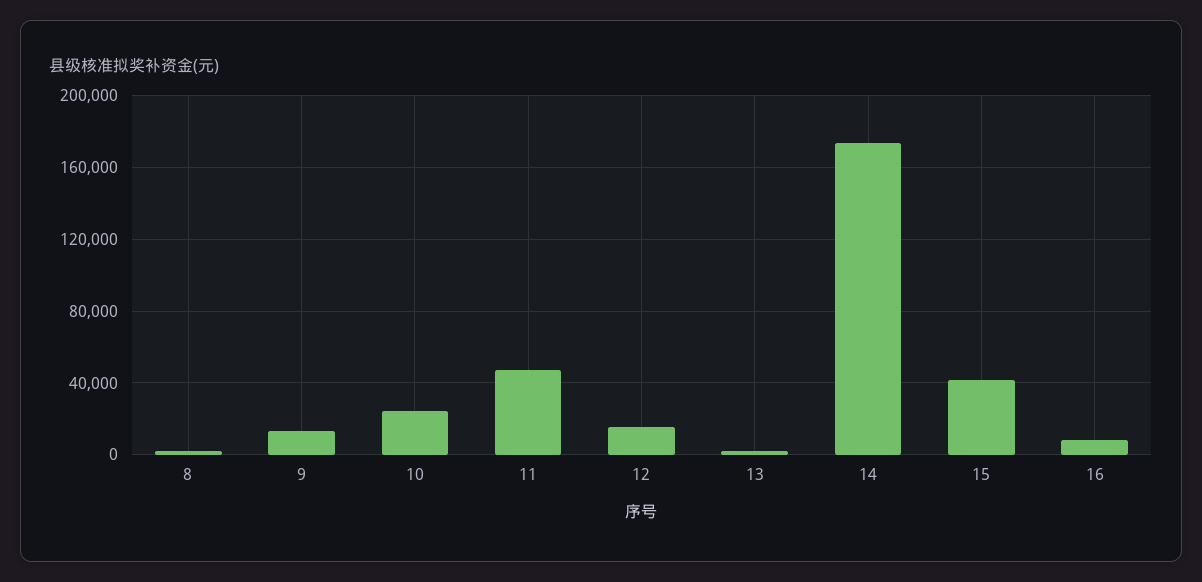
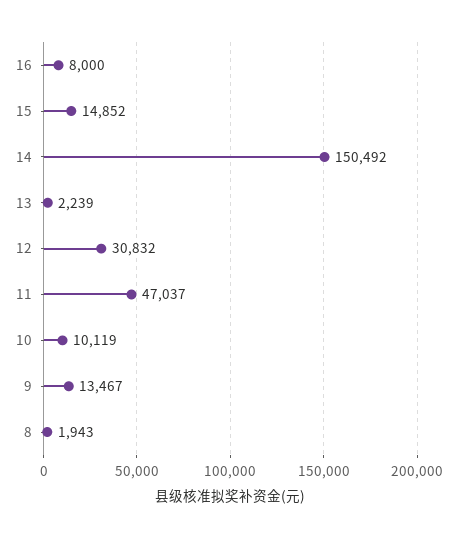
  {
    "8": 1943,
    "9": 13467,
-   "10": 25000,
+   "10": 10119,
    "11": 47037,
-   "12": 15000,
+   "12": 30832,
    "13": 2239,
-   "14": 175000,
+   "14": 150492,
-   "15": 40000,
+   "15": 14852,
    "16": 8000
  }

